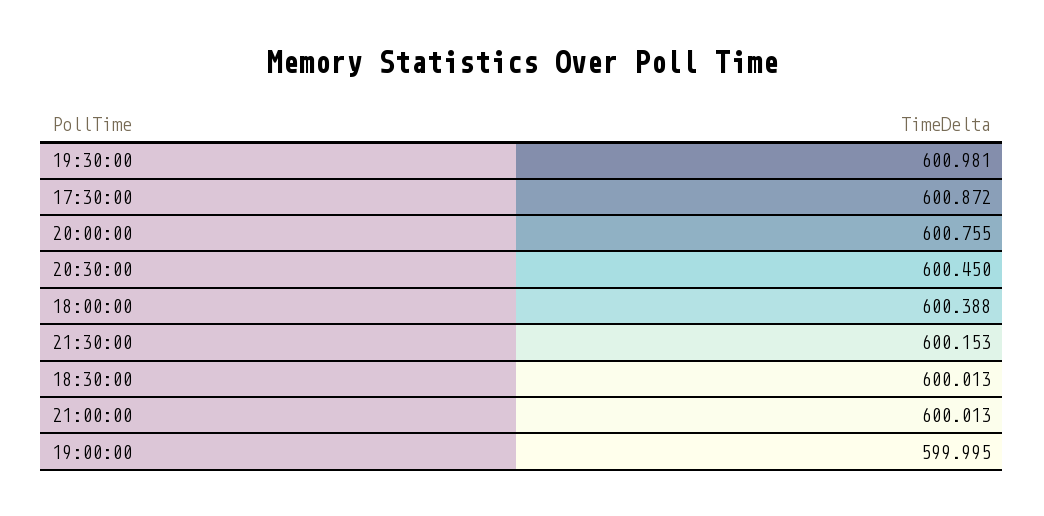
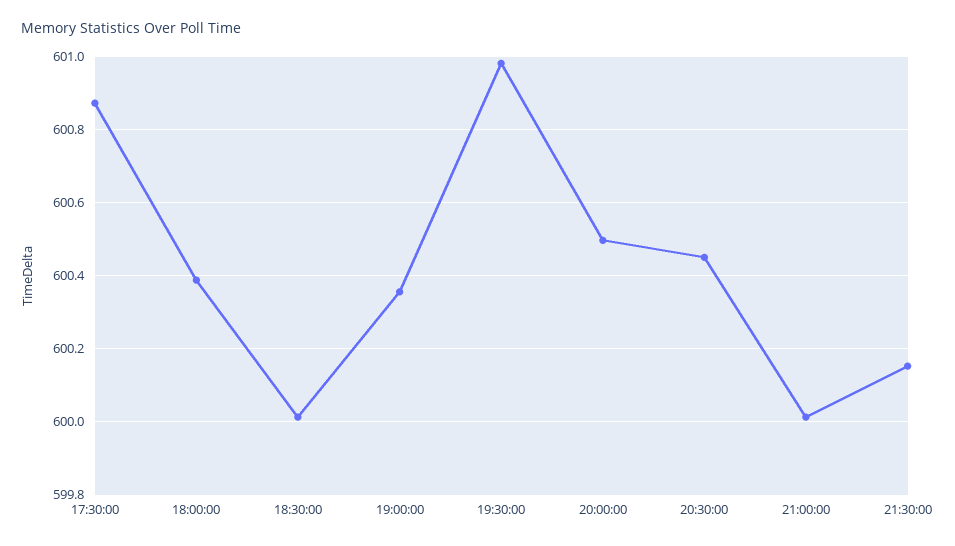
  {
    "19:30:00": 600.981,
    "17:30:00": 600.872,
-   "20:00:00": 600.755,
+   "20:00:00": 600.5,
    "20:30:00": 600.45,
    "18:00:00": 600.388,
    "21:30:00": 600.153,
    "18:30:00": 600.013,
    "21:00:00": 600.013,
-   "19:00:00": 599.995
+   "19:00:00": 600.36
  }

